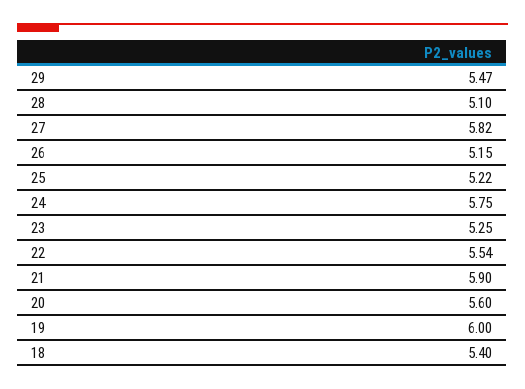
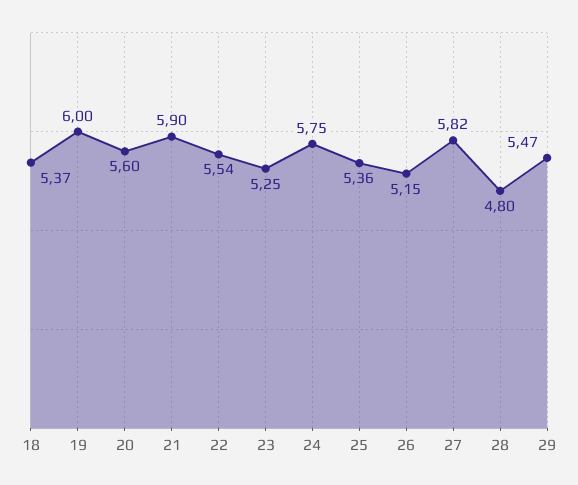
  {
    "29": 5.47,
-   "28": 5.1,
+   "28": 4.8,
    "27": 5.82,
    "26": 5.15,
-   "25": 5.22,
+   "25": 5.36,
    "24": 5.75,
    "23": 5.25,
    "22": 5.54,
    "21": 5.9,
    "20": 5.6,
    "19": 6,
-   "18": 5.4
+   "18": 5.37
  }

